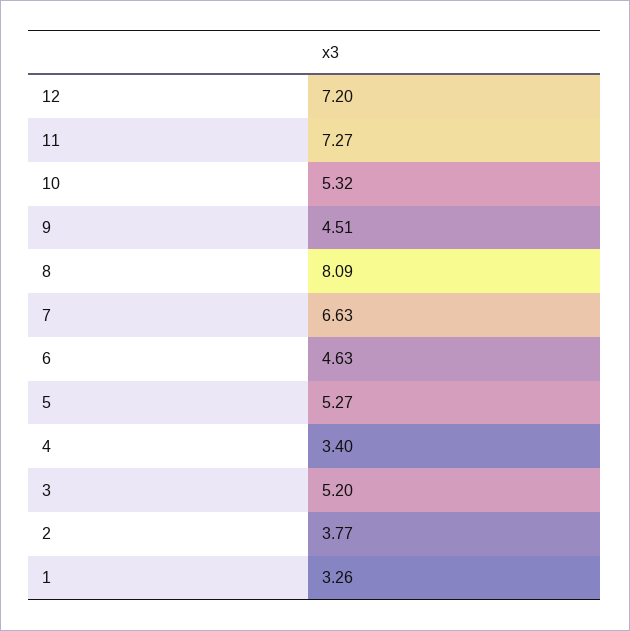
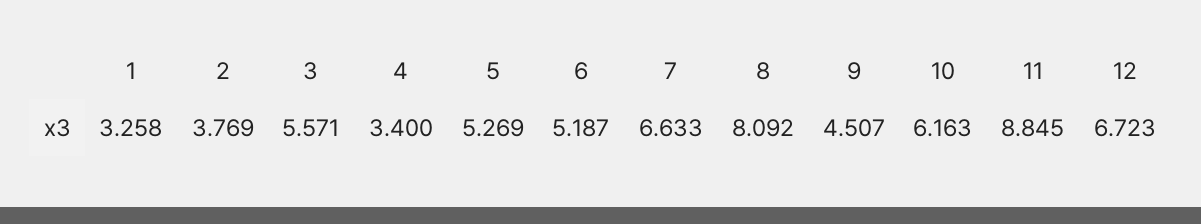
  {
-   "12": 7.2,
+   "12": 6.723,
-   "11": 7.27,
+   "11": 8.845,
-   "10": 5.32,
+   "10": 6.163,
    "9": 4.507,
    "8": 8.092,
    "7": 6.633,
-   "6": 4.63,
+   "6": 5.187,
    "5": 5.269,
    "4": 3.4,
-   "3": 5.2,
+   "3": 5.571,
    "2": 3.769,
    "1": 3.258
  }

